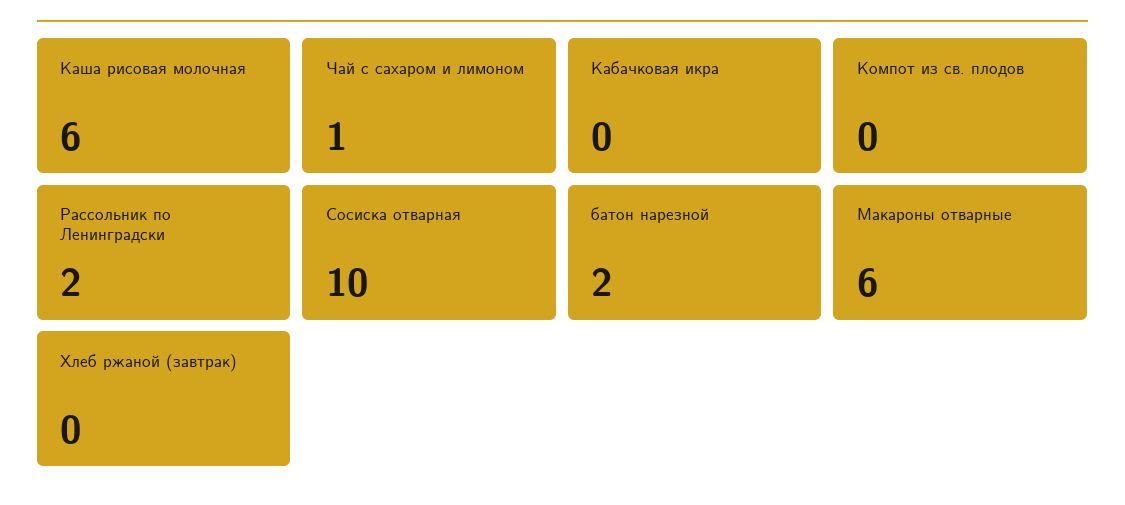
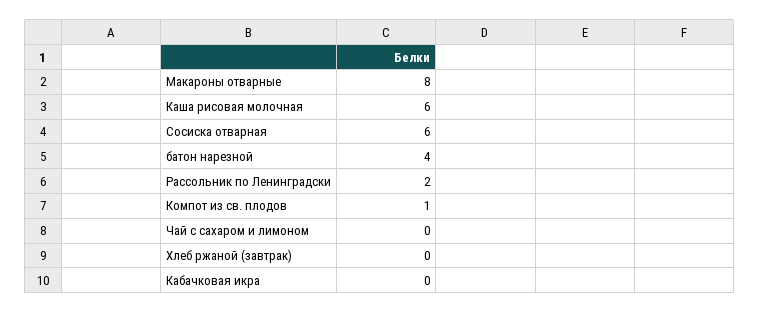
  {
    "Каша рисовая молочная": 6,
-   "Чай с сахаром и лимоном": 1,
+   "Чай с сахаром и лимоном": 0,
    "Кабачковая икра": 0,
-   "Компот из св. плодов": 0,
+   "Компот из св. плодов": 1,
    "Рассольник по Ленинградски": 2,
-   "Сосиска отварная": 10,
+   "Сосиска отварная": 6,
-   "батон нарезной": 2,
+   "батон нарезной": 4,
-   "Макароны отварные": 6,
+   "Макароны отварные": 8,
    "Хлеб ржаной (завтрак)": 0
  }

